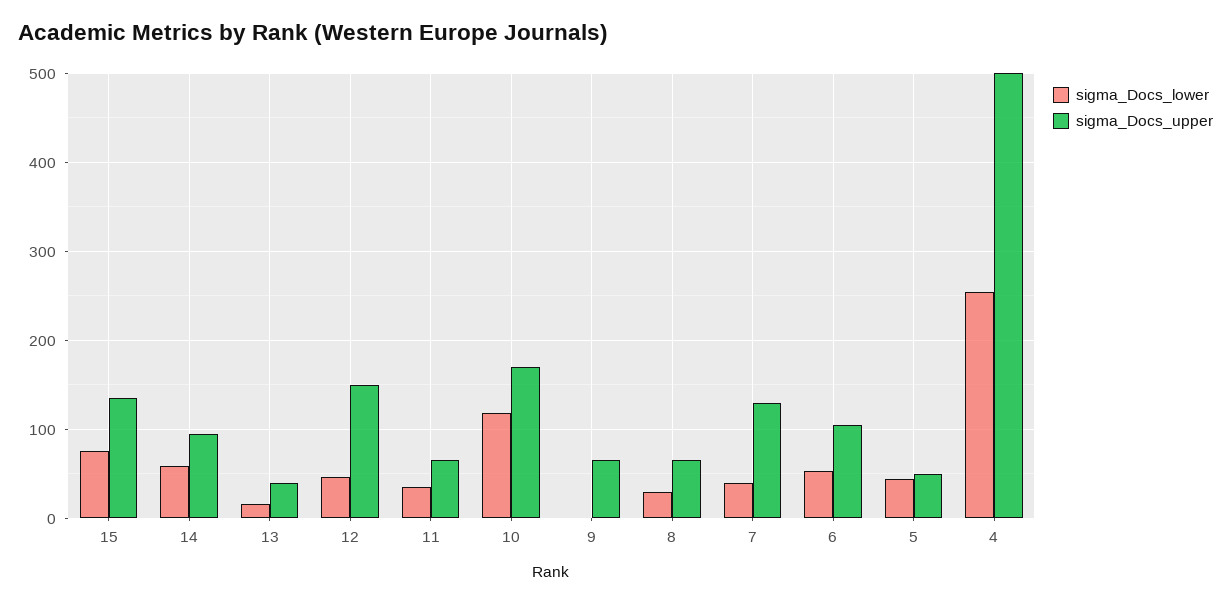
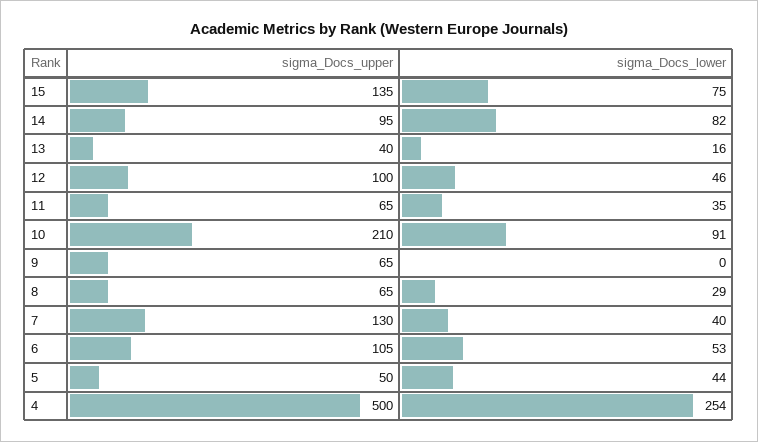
  {
    "sigma_Docs_lower": {
      "15": 75,
-     "14": 60,
+     "14": 82,
      "13": 16,
      "12": 46,
      "11": 35,
-     "10": 120,
+     "10": 91,
      "9": 0,
      "8": 29,
      "7": 40,
      "6": 53,
      "5": 44,
      "4": 254
    },
    "sigma_Docs_upper": {
      "15": 135,
      "14": 95,
      "13": 40,
-     "12": 150,
+     "12": 100,
      "11": 65,
-     "10": 170,
+     "10": 210,
      "9": 65,
      "8": 65,
      "7": 130,
      "6": 105,
      "5": 50,
      "4": 500
    }
  }

